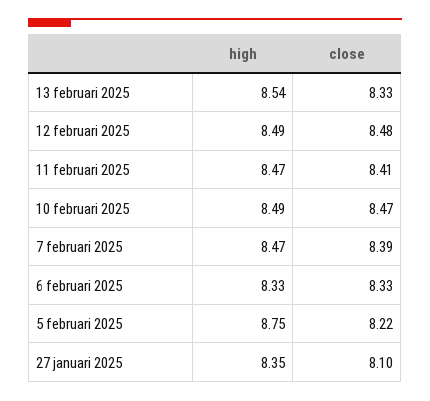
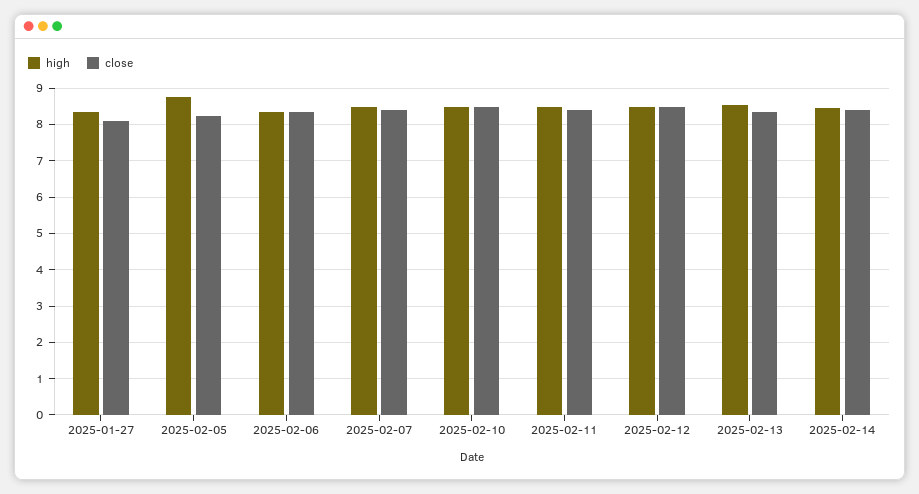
  {
    "high": {
      "13 februari 2025": 8.54,
      "12 februari 2025": 8.49,
      "11 februari 2025": 8.47,
      "10 februari 2025": 8.49,
      "7 februari 2025": 8.47,
      "6 februari 2025": 8.33,
      "5 februari 2025": 8.75,
-     "27 januari 2025": 8.35
+     "27 januari 2025": 8.35,
+     "2025-02-14": 8.4
    },
    "close": {
      "13 februari 2025": 8.33,
      "12 februari 2025": 8.48,
      "11 februari 2025": 8.41,
      "10 februari 2025": 8.47,
      "7 februari 2025": 8.39,
      "6 februari 2025": 8.33,
      "5 februari 2025": 8.22,
-     "27 januari 2025": 8.1
+     "27 januari 2025": 8.1,
+     "2025-02-14": 8.4
    }
  }

